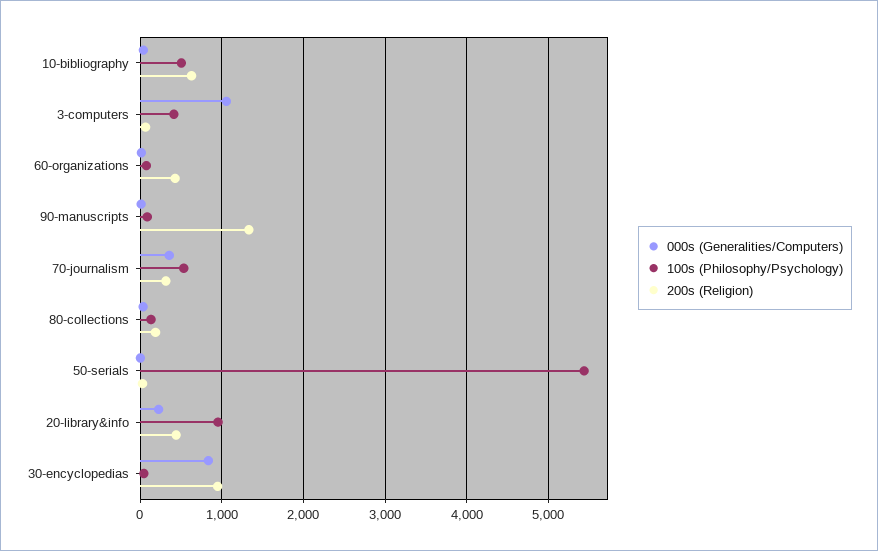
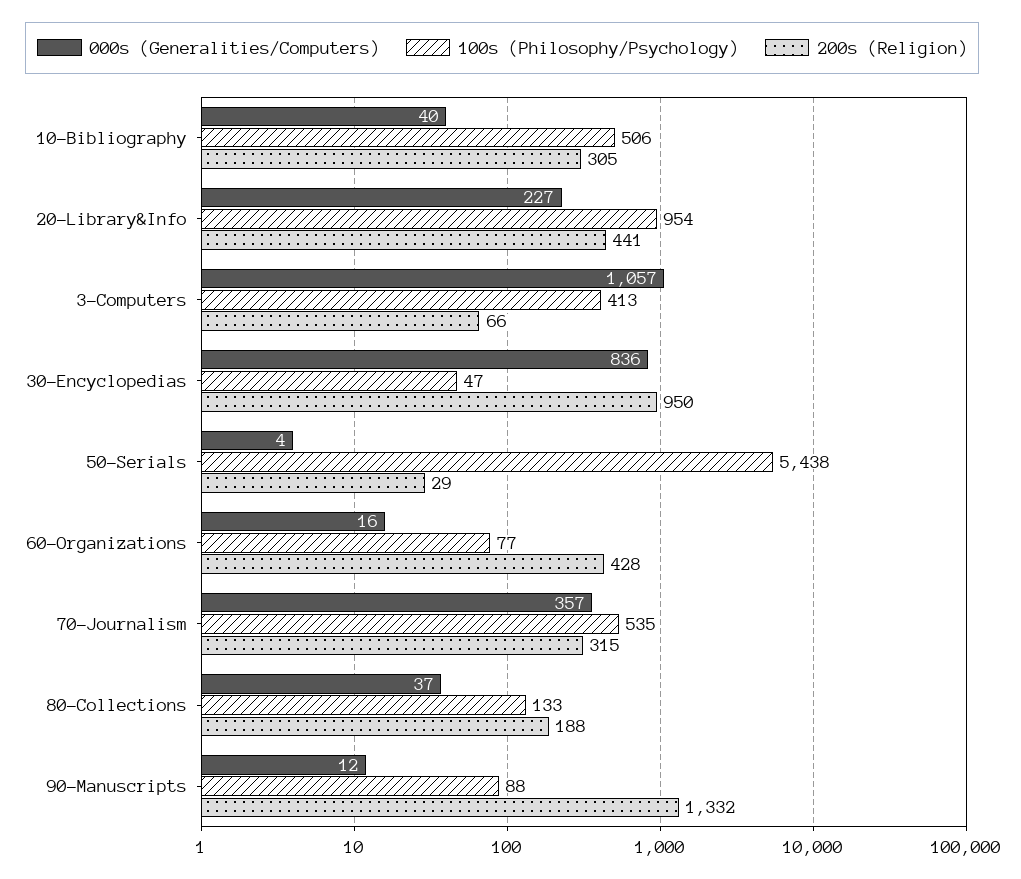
  {
    "000s (Generalities/Computers)": {
      "10-bibliography": 40,
      "3-computers": 1057,
      "60-organizations": 16,
      "90-manuscripts": 12,
      "70-journalism": 357,
      "80-collections": 37,
      "50-serials": 4,
      "20-library&info": 227,
      "30-encyclopedias": 836
    },
    "100s (Philosophy/Psychology)": {
      "10-bibliography": 506,
      "3-computers": 413,
      "60-organizations": 77,
      "90-manuscripts": 88,
      "70-journalism": 535,
      "80-collections": 133,
      "50-serials": 5438,
      "20-library&info": 954,
      "30-encyclopedias": 47
    },
    "200s (Religion)": {
-     "10-bibliography": 600,
+     "10-bibliography": 305,
      "3-computers": 66,
      "60-organizations": 428,
      "90-manuscripts": 1332,
      "70-journalism": 315,
      "80-collections": 188,
      "50-serials": 29,
      "20-library&info": 441,
      "30-encyclopedias": 950
    }
  }

